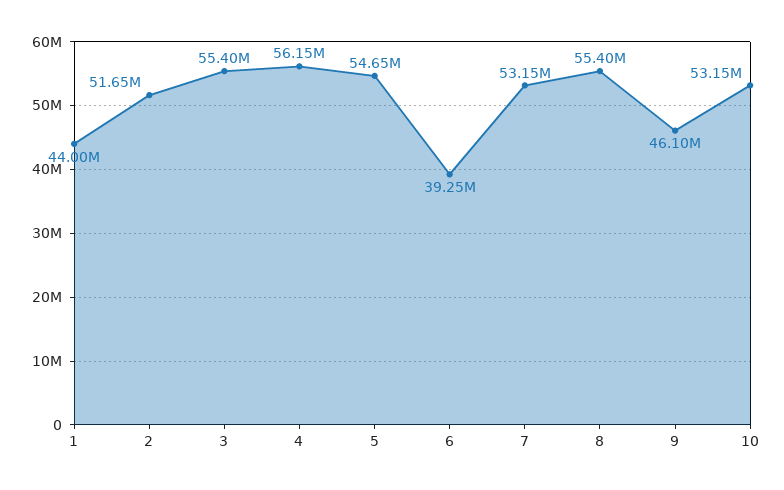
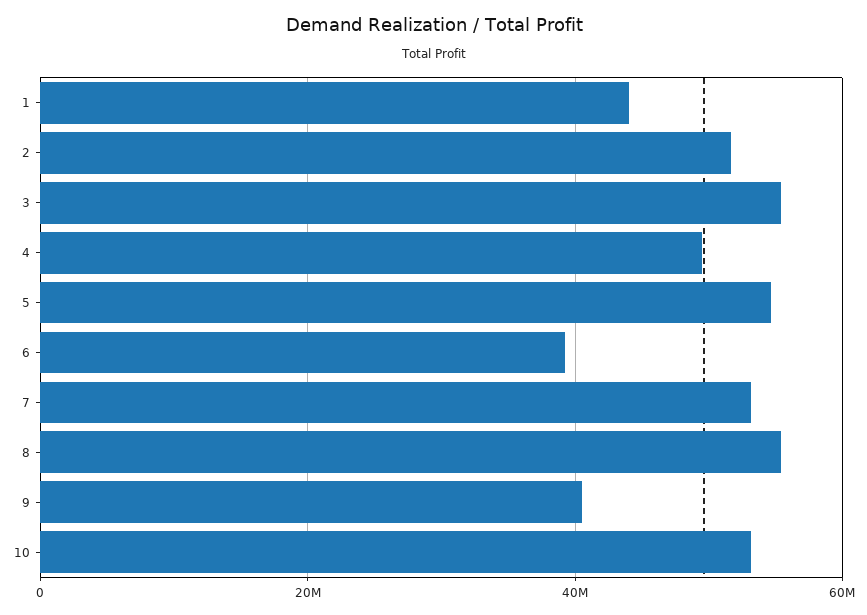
  {
    "1": 44000000,
    "2": 51650000,
    "3": 55400000,
-   "4": 56150000,
+   "4": 50000000,
    "5": 54650000,
    "6": 39250000,
    "7": 53150000,
    "8": 55400000,
-   "9": 46100000,
+   "9": 40000000,
    "10": 53150000
  }

